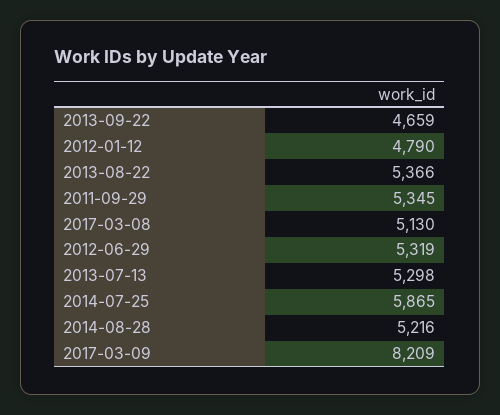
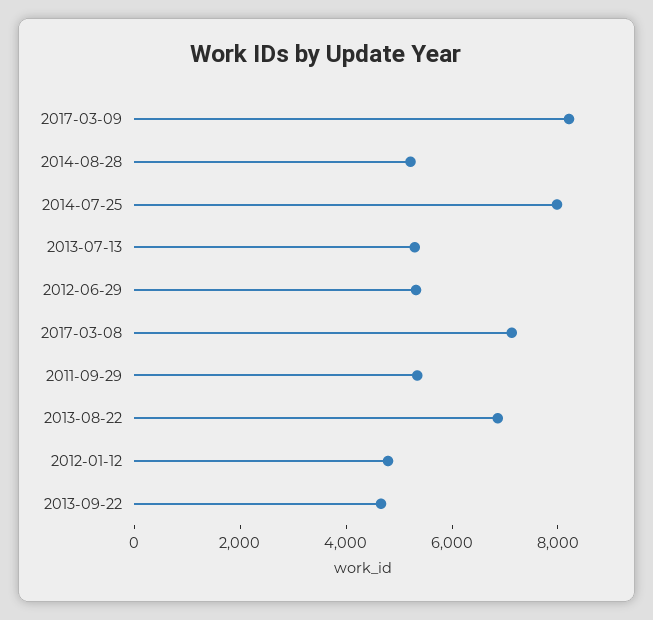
  {
    "2013-09-22": 4659,
    "2012-01-12": 4790,
-   "2013-08-22": 5366,
+   "2013-08-22": 7000,
    "2011-09-29": 5345,
-   "2017-03-08": 5130,
+   "2017-03-08": 7000,
    "2012-06-29": 5319,
    "2013-07-13": 5298,
-   "2014-07-25": 5865,
+   "2014-07-25": 8000,
    "2014-08-28": 5216,
    "2017-03-09": 8209
  }

